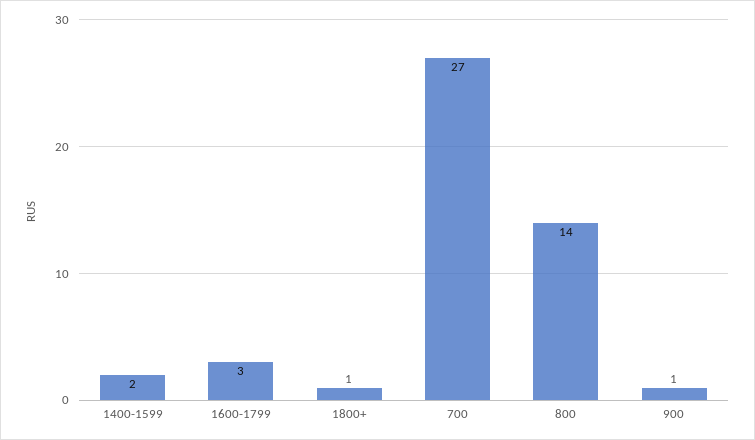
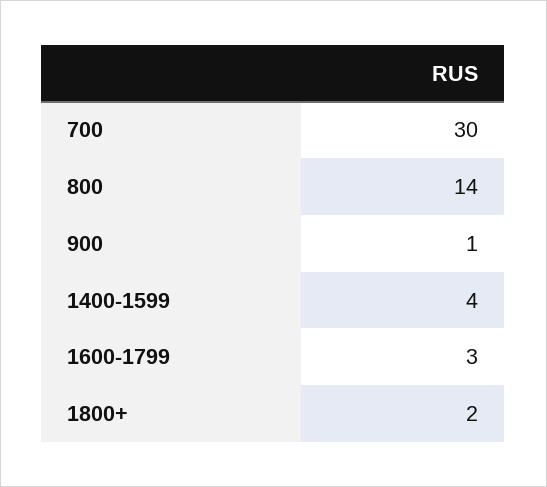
  {
-   "1400-1599": 2,
+   "1400-1599": 4,
    "1600-1799": 3,
-   "1800+": 1,
+   "1800+": 2,
-   "700": 27,
+   "700": 30,
    "800": 14,
    "900": 1
  }

